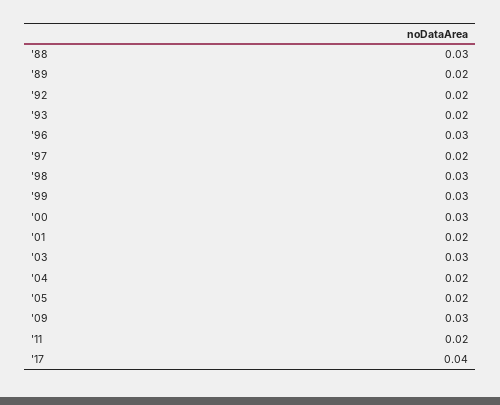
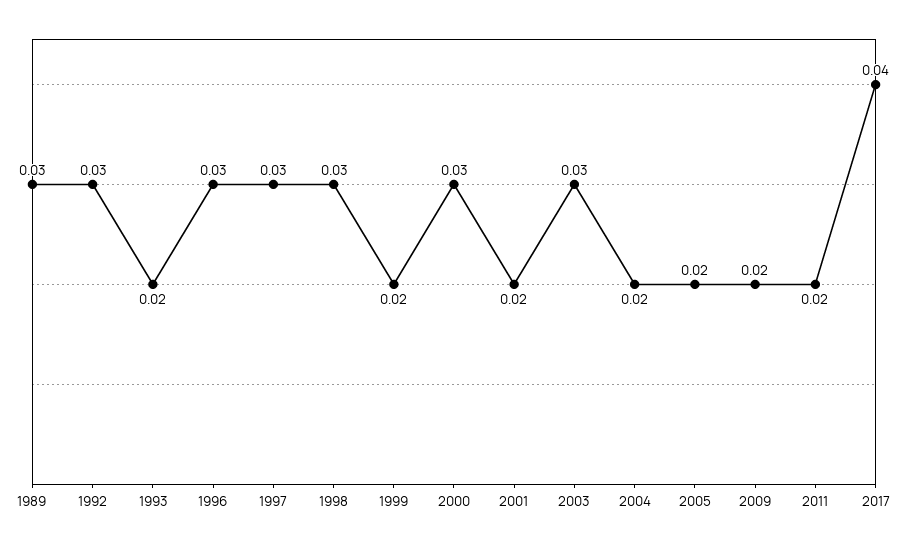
  {
-   "'88": 0.03,
-   "'89": 0.02,
+   "'89": 0.03,
-   "'92": 0.02,
+   "'92": 0.03,
    "'93": 0.02,
    "'96": 0.03,
-   "'97": 0.02,
+   "'97": 0.03,
    "'98": 0.03,
-   "'99": 0.03,
+   "'99": 0.02,
    "'00": 0.03,
    "'01": 0.02,
    "'03": 0.03,
    "'04": 0.02,
    "'05": 0.02,
-   "'09": 0.03,
+   "'09": 0.02,
    "'11": 0.02,
    "'17": 0.04
  }

